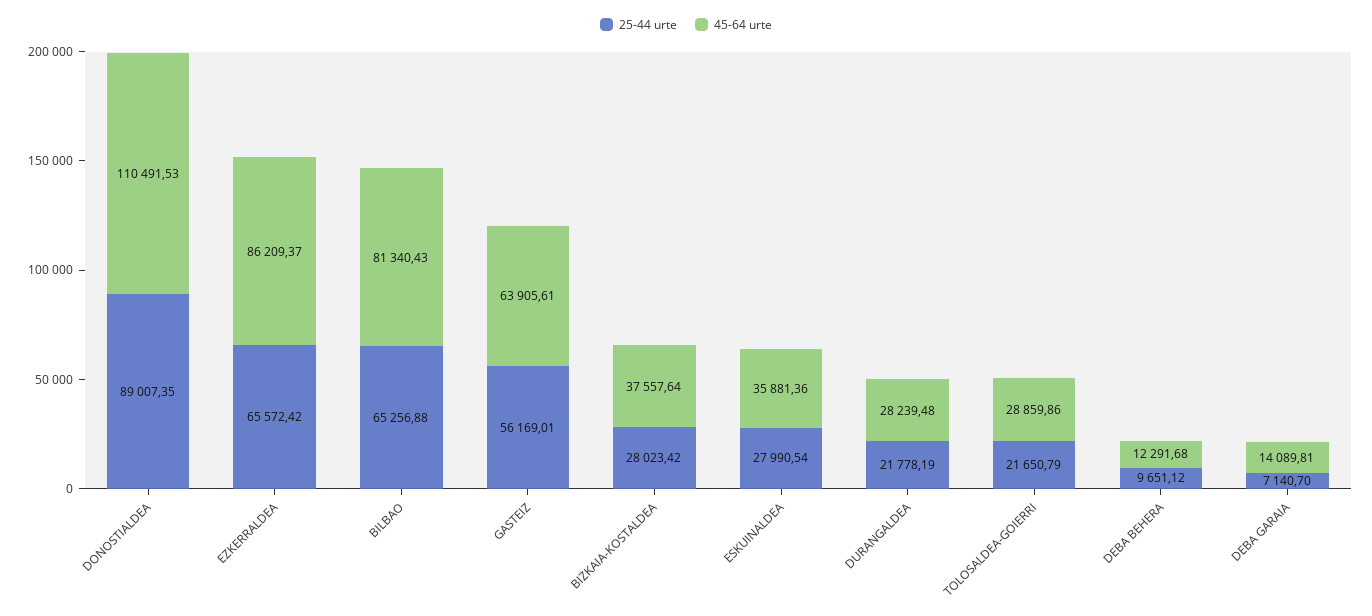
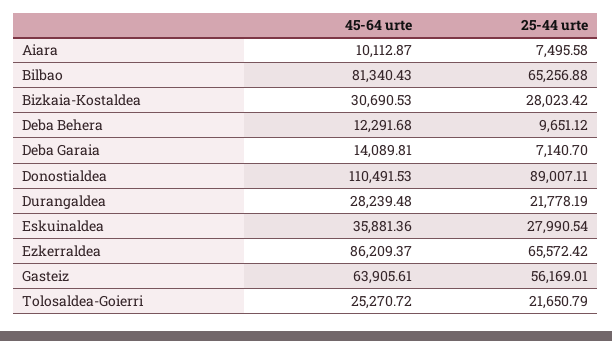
  {
    "25-44 urte": {
-     "DONOSTIALDEA": 89007.35,
+     "DONOSTIALDEA": 89007.11,
      "EZKERRALDEA": 65572.42,
      "BILBAO": 65256.88,
      "GASTEIZ": 56169.01,
      "BIZKAIA-KOSTALDEA": 28023.42,
      "ESKUINALDEA": 27990.54,
      "DURANGALDEA": 21778.19,
      "TOLOSALDEA-GOIERRI": 21650.79,
      "DEBA BEHERA": 9651.12,
-     "DEBA GARAIA": 7140.7
+     "DEBA GARAIA": 7140.7,
+     "Aiara": 7495.58
    },
    "45-64 urte": {
      "DONOSTIALDEA": 110491.53,
      "EZKERRALDEA": 86209.37,
      "BILBAO": 81340.43,
      "GASTEIZ": 63905.61,
-     "BIZKAIA-KOSTALDEA": 37557.64,
+     "BIZKAIA-KOSTALDEA": 30690.53,
      "ESKUINALDEA": 35881.36,
      "DURANGALDEA": 28239.48,
-     "TOLOSALDEA-GOIERRI": 28859.86,
+     "TOLOSALDEA-GOIERRI": 25270.72,
      "DEBA BEHERA": 12291.68,
-     "DEBA GARAIA": 14089.81
+     "DEBA GARAIA": 14089.81,
+     "Aiara": 10112.87
    }
  }

